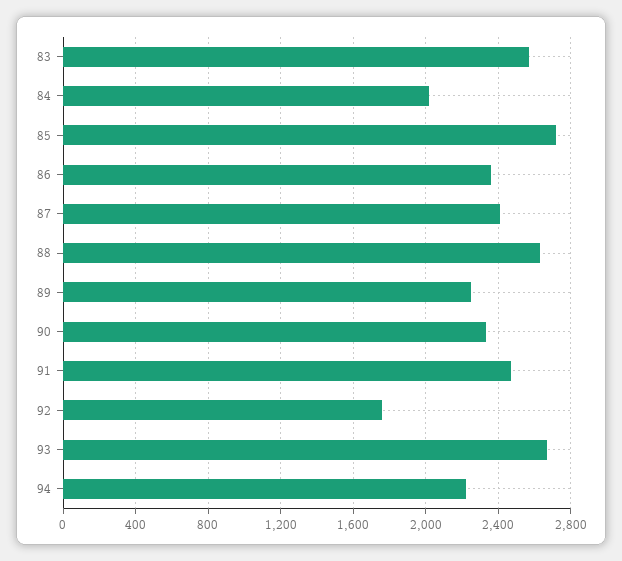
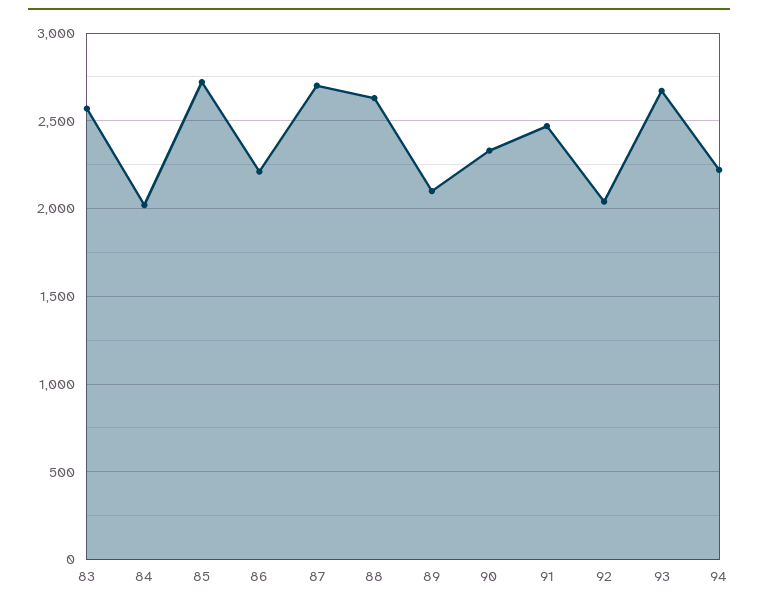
  {
    "83": 2550,
    "84": 2000,
    "85": 2700,
-   "86": 2350,
+   "86": 2200,
-   "87": 2400,
+   "87": 2700,
    "88": 2650,
-   "89": 2250,
+   "89": 2100,
    "90": 2350,
    "91": 2450,
-   "92": 1750,
+   "92": 2050,
    "93": 2650,
    "94": 2200
  }

